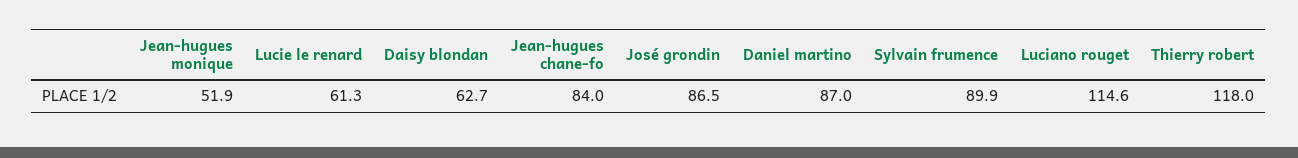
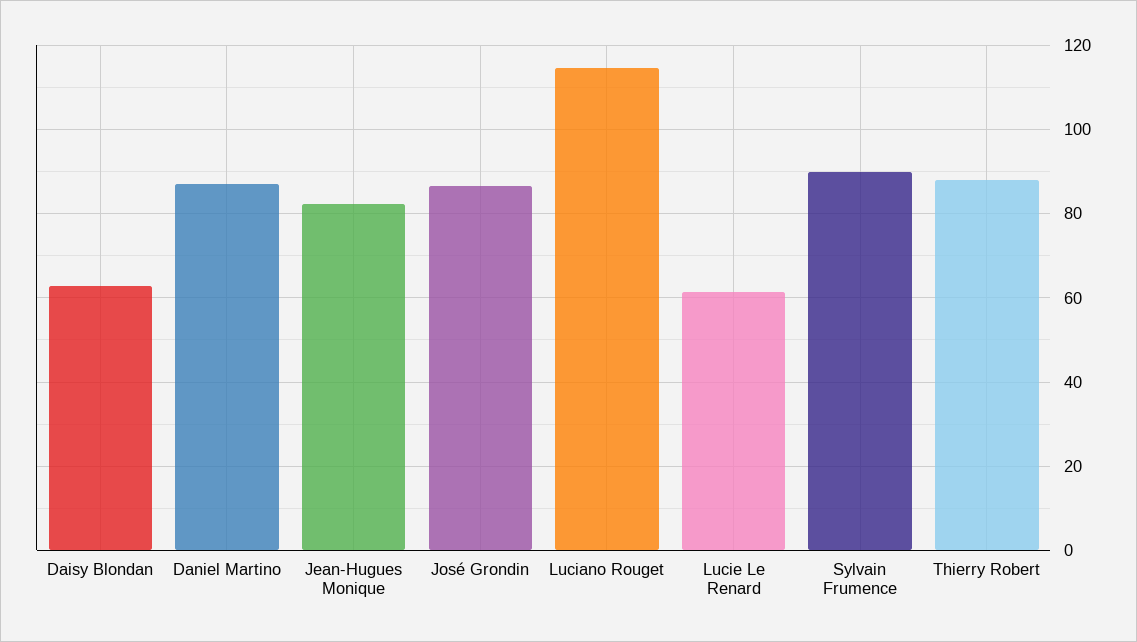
  {
-   "Jean-hugues monique": 51.9,
+   "Jean-hugues monique": 82,
    "Lucie le renard": 61.3,
    "Daisy blondan": 62.7,
-   "Jean-hugues chane-fo": 84,
    "José grondin": 86.5,
    "Daniel martino": 87,
    "Sylvain frumence": 89.9,
    "Luciano rouget": 114.6,
-   "Thierry robert": 118
+   "Thierry robert": 88
  }

